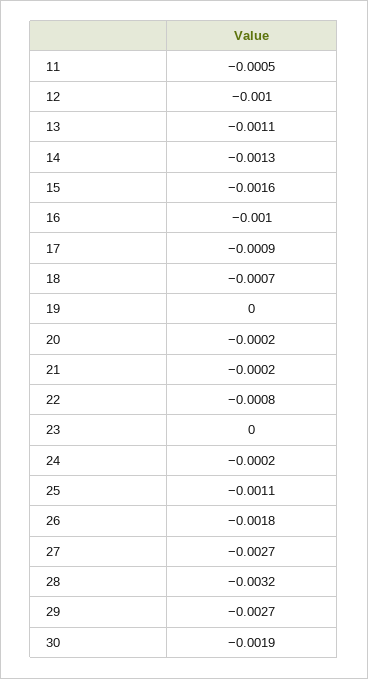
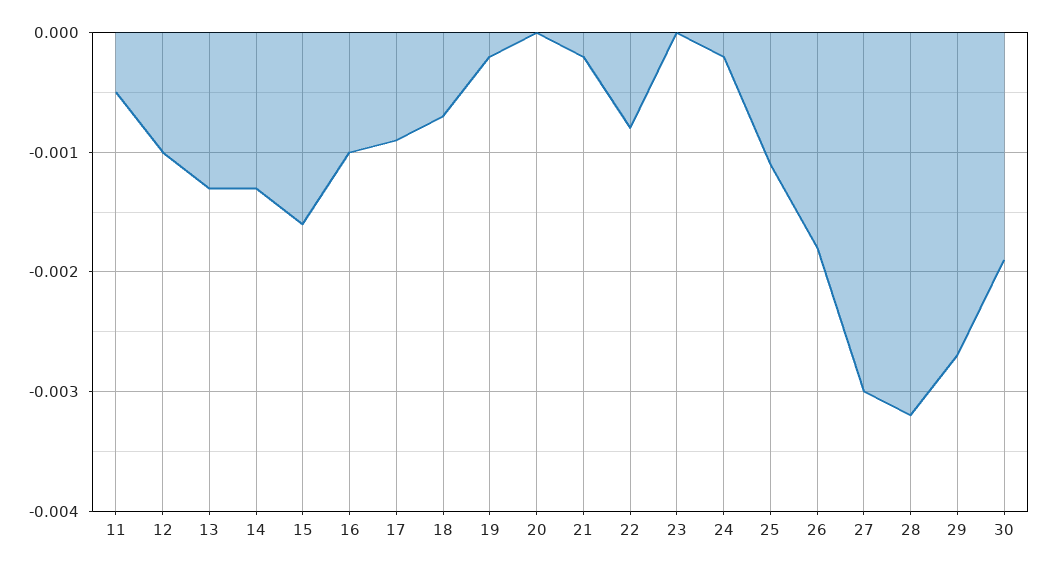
  {
    "11": -0.0005,
    "12": -0.001,
-   "13": -0.0011,
+   "13": -0.0013,
    "14": -0.0013,
    "15": -0.0016,
    "16": -0.001,
    "17": -0.0009,
    "18": -0.0007,
-   "19": 0,
+   "19": -0.0002,
-   "20": -0.0002,
+   "20": 0,
    "21": -0.0002,
    "22": -0.0008,
    "23": 0,
    "24": -0.0002,
    "25": -0.0011,
    "26": -0.0018,
-   "27": -0.0027,
+   "27": -0.003,
    "28": -0.0032,
    "29": -0.0027,
    "30": -0.0019
  }

